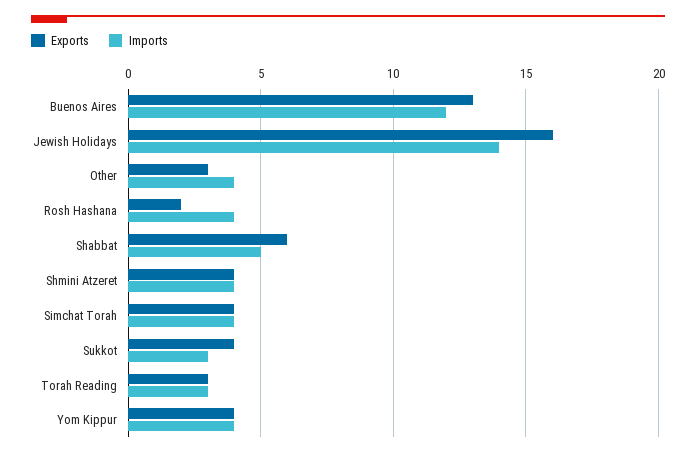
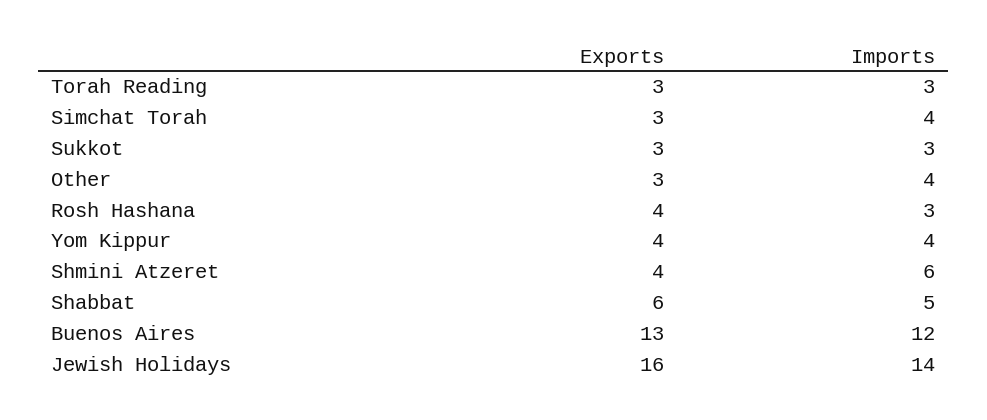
  {
    "Exports": {
      "Buenos Aires": 13,
      "Jewish Holidays": 16,
      "Other": 3,
-     "Rosh Hashana": 2,
+     "Rosh Hashana": 4,
      "Shabbat": 6,
      "Shmini Atzeret": 4,
-     "Simchat Torah": 4,
+     "Simchat Torah": 3,
-     "Sukkot": 4,
+     "Sukkot": 3,
      "Torah Reading": 3,
      "Yom Kippur": 4
    },
    "Imports": {
      "Buenos Aires": 12,
      "Jewish Holidays": 14,
      "Other": 4,
-     "Rosh Hashana": 4,
+     "Rosh Hashana": 3,
      "Shabbat": 5,
-     "Shmini Atzeret": 4,
+     "Shmini Atzeret": 6,
      "Simchat Torah": 4,
      "Sukkot": 3,
      "Torah Reading": 3,
      "Yom Kippur": 4
    }
  }

